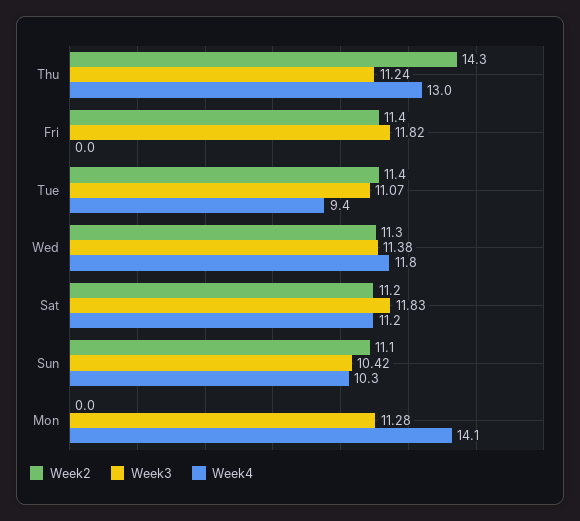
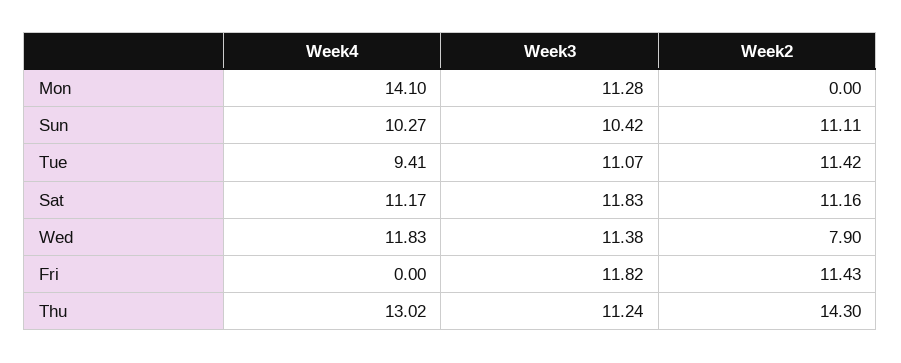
  {
    "Week2": {
      "Thu": 14.3,
      "Fri": 11.43,
      "Tue": 11.42,
-     "Wed": 11.3,
+     "Wed": 7.9,
      "Sat": 11.16,
      "Sun": 11.11,
      "Mon": 0
    },
    "Week3": {
      "Thu": 11.24,
      "Fri": 11.82,
      "Tue": 11.07,
      "Wed": 11.38,
      "Sat": 11.83,
      "Sun": 10.42,
      "Mon": 11.28
    },
    "Week4": {
      "Thu": 13.02,
      "Fri": 0,
      "Tue": 9.41,
      "Wed": 11.83,
      "Sat": 11.17,
      "Sun": 10.27,
      "Mon": 14.1
    }
  }

